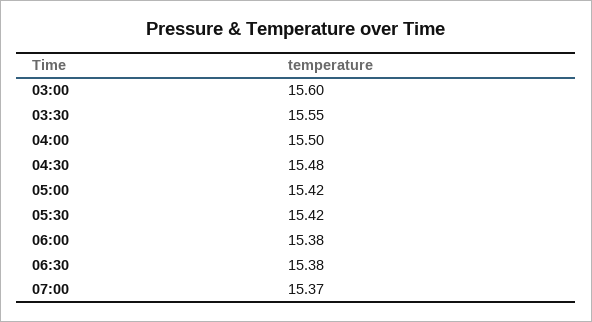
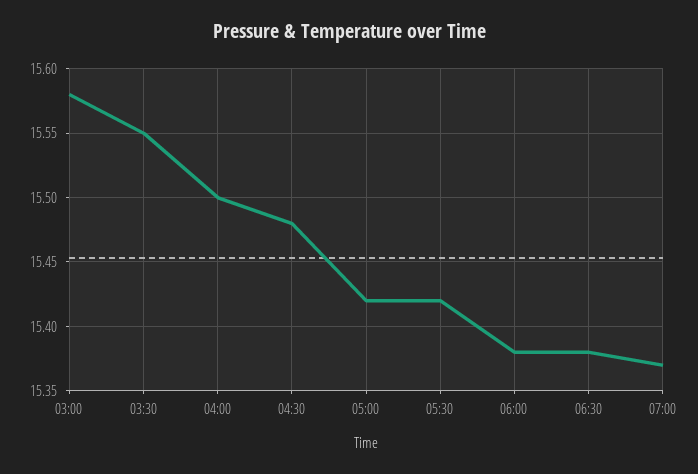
  {
-   "03:00": 15.6,
+   "03:00": 15.58,
    "03:30": 15.55,
    "04:00": 15.5,
    "04:30": 15.48,
    "05:00": 15.42,
    "05:30": 15.42,
    "06:00": 15.38,
    "06:30": 15.38,
    "07:00": 15.37
  }

